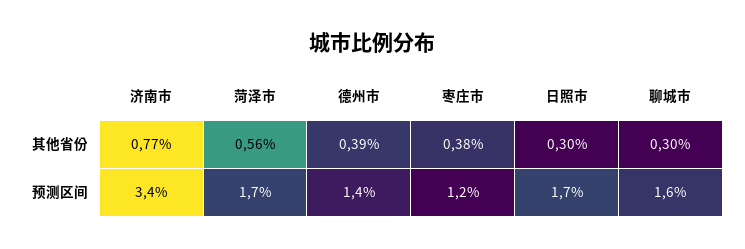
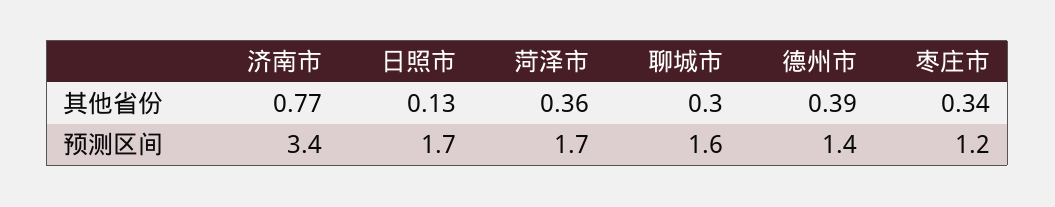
  {
    "济南市": {
      "其他省份": 0.77,
      "预测区间": 3.4
    },
    "菏泽市": {
-     "其他省份": 0.56,
+     "其他省份": 0.36,
      "预测区间": 1.7
    },
    "德州市": {
      "其他省份": 0.39,
      "预测区间": 1.4
    },
    "枣庄市": {
-     "其他省份": 0.38,
+     "其他省份": 0.34,
      "预测区间": 1.2
    },
    "日照市": {
-     "其他省份": 0.3,
+     "其他省份": 0.13,
      "预测区间": 1.7
    },
    "聊城市": {
      "其他省份": 0.3,
      "预测区间": 1.6
    }
  }

